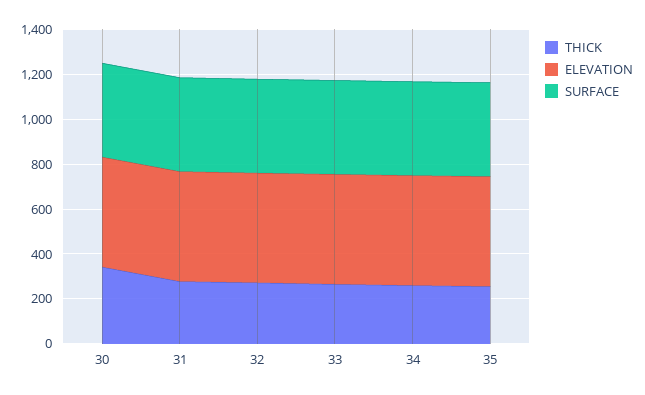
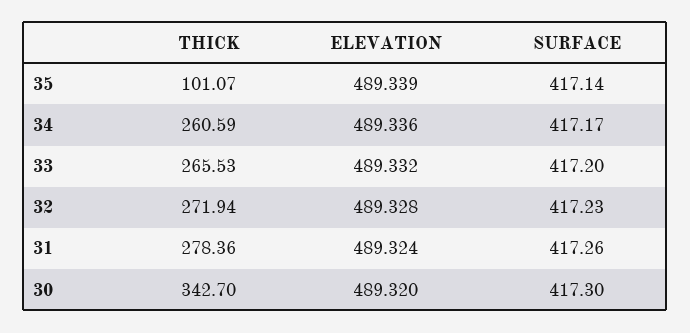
  {
    "THICK": {
      "30": 342.7,
      "31": 278.36,
      "32": 271.94,
      "33": 265.53,
      "34": 260.59,
-     "35": 250
+     "35": 101.07
    },
    "ELEVATION": {
      "30": 489.32,
      "31": 489.324,
      "32": 489.328,
      "33": 489.332,
      "34": 489.336,
      "35": 489.339
    },
    "SURFACE": {
      "30": 417.3,
      "31": 417.26,
      "32": 417.23,
      "33": 417.2,
      "34": 417.17,
      "35": 417.14
    }
  }

